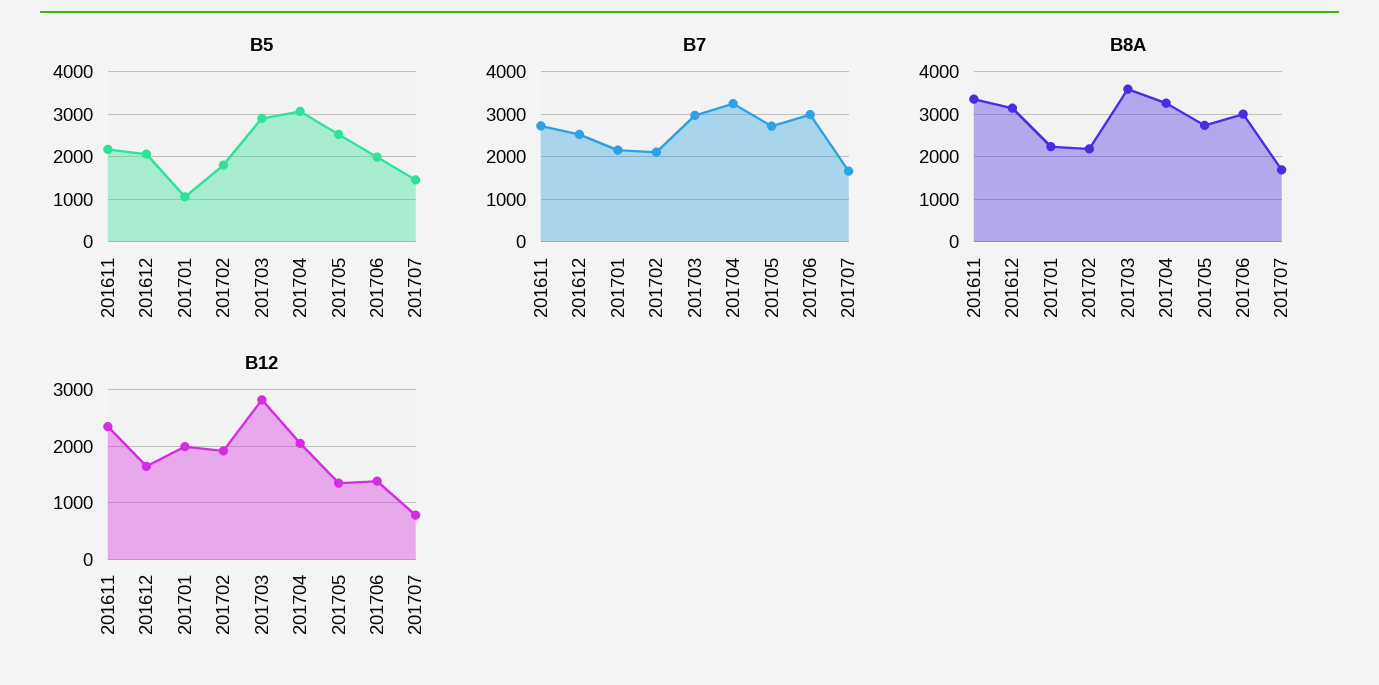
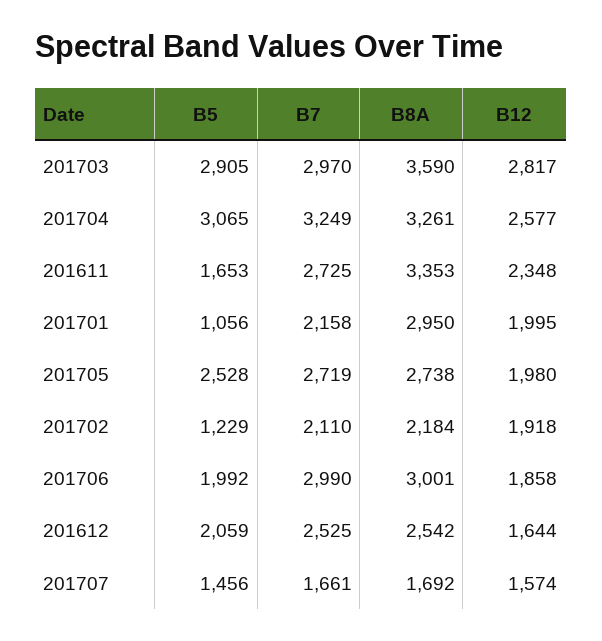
  {
    "B5": {
-     "201611": 2200,
+     "201611": 1653,
      "201612": 2059,
      "201701": 1056,
-     "201702": 1800,
+     "201702": 1229,
      "201703": 2905,
      "201704": 3065,
      "201705": 2528,
      "201706": 1992,
      "201707": 1456
    },
    "B7": {
      "201611": 2725,
      "201612": 2525,
      "201701": 2158,
      "201702": 2110,
      "201703": 2970,
      "201704": 3249,
      "201705": 2719,
      "201706": 2990,
      "201707": 1661
    },
    "B8A": {
      "201611": 3353,
-     "201612": 3200,
+     "201612": 2542,
-     "201701": 2200,
+     "201701": 2950,
      "201702": 2184,
      "201703": 3590,
      "201704": 3261,
      "201705": 2738,
      "201706": 3001,
      "201707": 1692
    },
    "B12": {
      "201611": 2348,
      "201612": 1644,
      "201701": 1995,
      "201702": 1918,
      "201703": 2817,
-     "201704": 2000,
+     "201704": 2577,
-     "201705": 1400,
+     "201705": 1980,
-     "201706": 1400,
+     "201706": 1858,
-     "201707": 800
+     "201707": 1574
    }
  }

